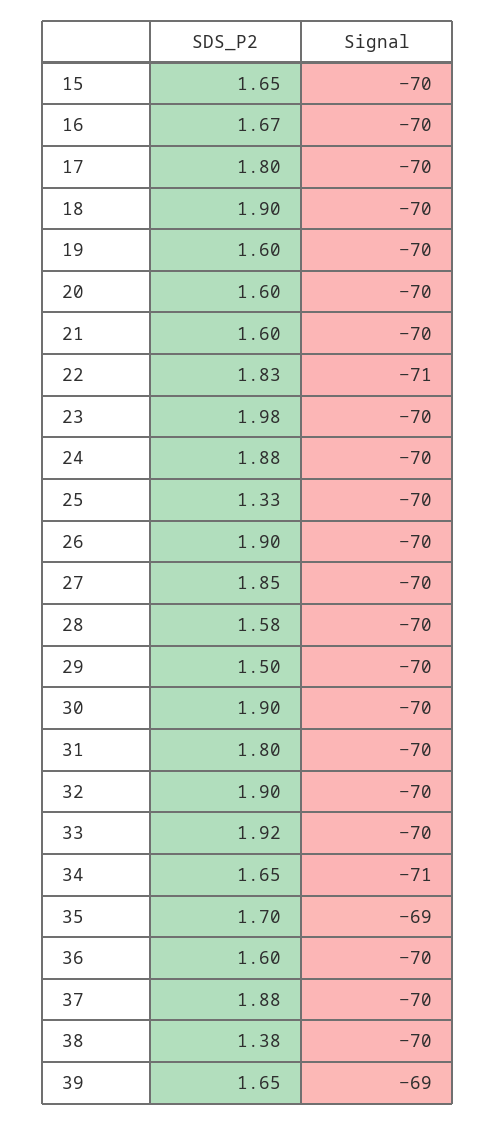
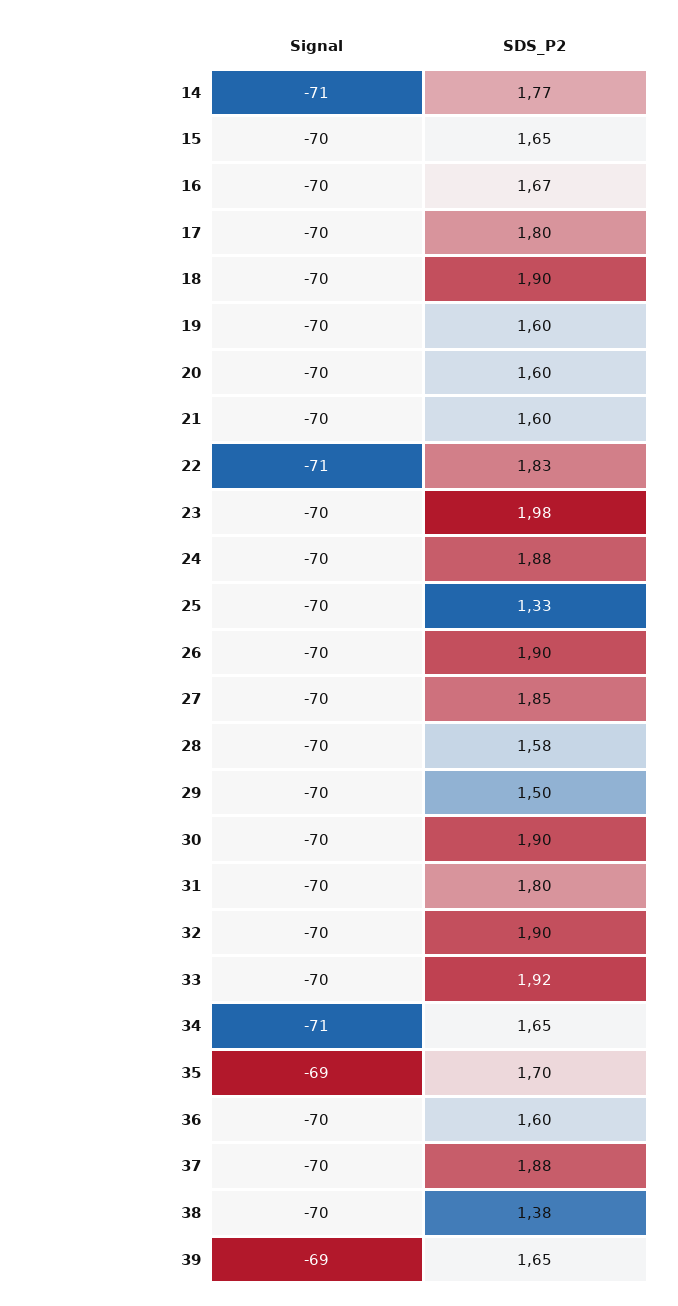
  {
    "SDS_P2": {
      "15": 1.65,
      "16": 1.67,
      "17": 1.8,
      "18": 1.9,
      "19": 1.6,
      "20": 1.6,
      "21": 1.6,
      "22": 1.83,
      "23": 1.98,
      "24": 1.88,
      "25": 1.33,
      "26": 1.9,
      "27": 1.85,
      "28": 1.58,
      "29": 1.5,
      "30": 1.9,
      "31": 1.8,
      "32": 1.9,
      "33": 1.92,
      "34": 1.65,
      "35": 1.7,
      "36": 1.6,
      "37": 1.88,
      "38": 1.38,
-     "39": 1.65
+     "39": 1.65,
+     "14": 1.77
    },
    "Signal": {
      "15": -70,
      "16": -70,
      "17": -70,
      "18": -70,
      "19": -70,
      "20": -70,
      "21": -70,
      "22": -71,
      "23": -70,
      "24": -70,
      "25": -70,
      "26": -70,
      "27": -70,
      "28": -70,
      "29": -70,
      "30": -70,
      "31": -70,
      "32": -70,
      "33": -70,
      "34": -71,
      "35": -69,
      "36": -70,
      "37": -70,
      "38": -70,
-     "39": -69
+     "39": -69,
+     "14": -71
    }
  }

